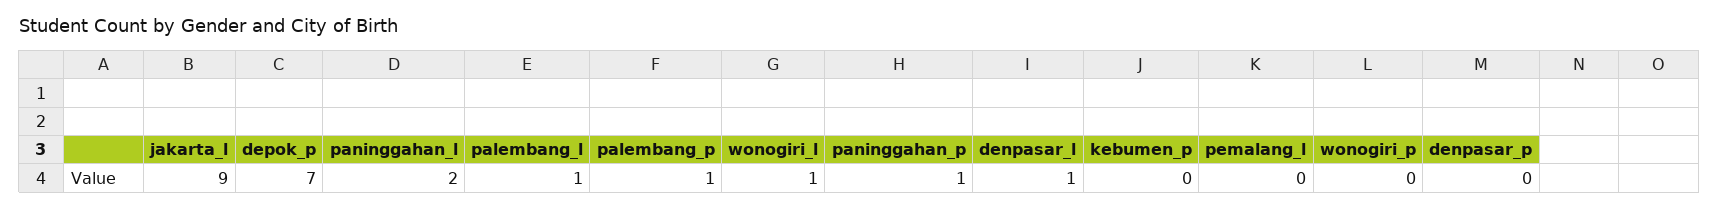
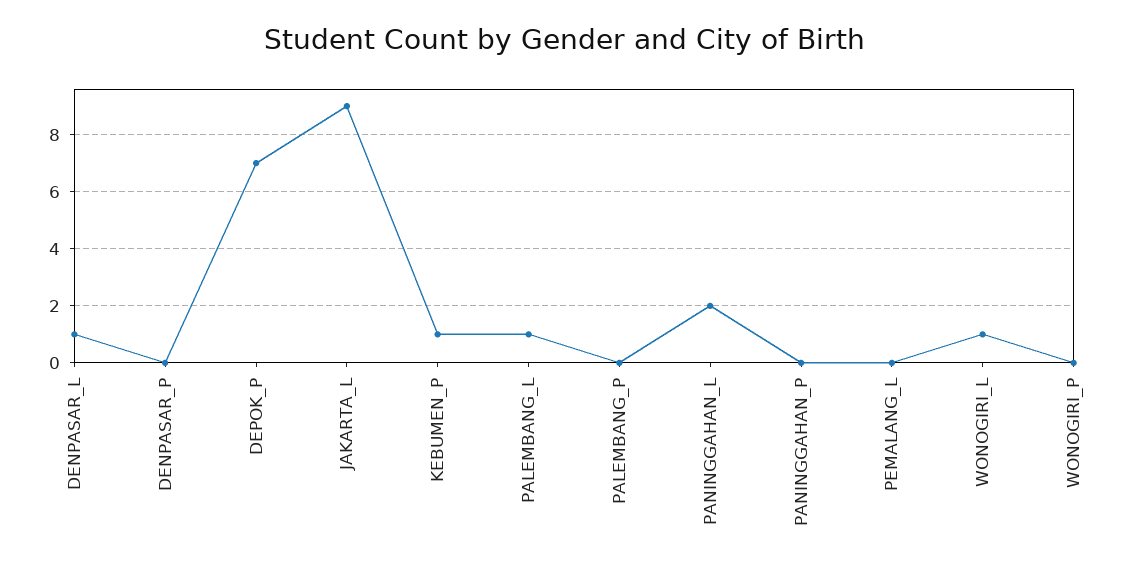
  {
    "jakarta_l": 9,
    "depok_p": 7,
    "paninggahan_l": 2,
    "palembang_l": 1,
-   "palembang_p": 1,
+   "palembang_p": 0,
    "wonogiri_l": 1,
-   "paninggahan_p": 1,
+   "paninggahan_p": 0,
    "denpasar_l": 1,
-   "kebumen_p": 0,
+   "kebumen_p": 1,
    "pemalang_l": 0,
    "wonogiri_p": 0,
    "denpasar_p": 0
  }

